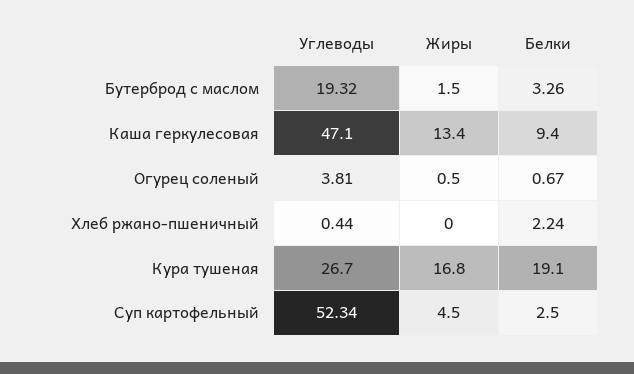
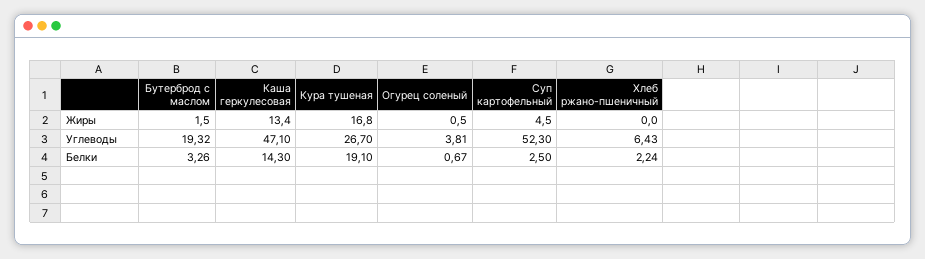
  {
    "Углеводы": {
      "Бутерброд с маслом": 19.32,
      "Каша геркулесовая": 47.1,
      "Огурец соленый": 3.81,
-     "Хлеб ржано-пшеничный": 0.44,
+     "Хлеб ржано-пшеничный": 6.43,
      "Кура тушеная": 26.7,
-     "Суп картофельный": 52.34
+     "Суп картофельный": 52.3
    },
    "Жиры": {
      "Бутерброд с маслом": 1.5,
      "Каша геркулесовая": 13.4,
      "Огурец соленый": 0.5,
      "Хлеб ржано-пшеничный": 0,
      "Кура тушеная": 16.8,
      "Суп картофельный": 4.5
    },
    "Белки": {
      "Бутерброд с маслом": 3.26,
-     "Каша геркулесовая": 9.4,
+     "Каша геркулесовая": 14.3,
      "Огурец соленый": 0.67,
      "Хлеб ржано-пшеничный": 2.24,
      "Кура тушеная": 19.1,
      "Суп картофельный": 2.5
    }
  }

